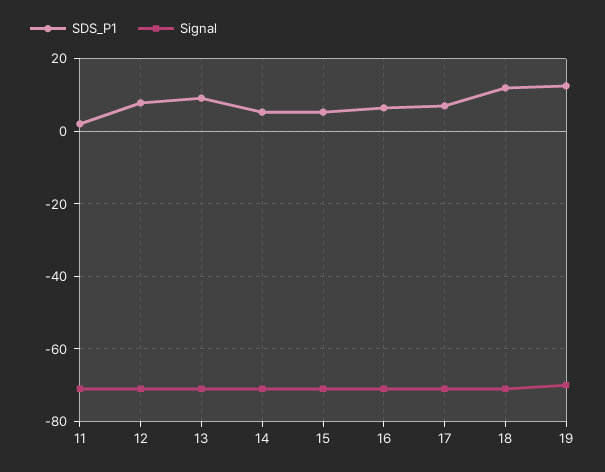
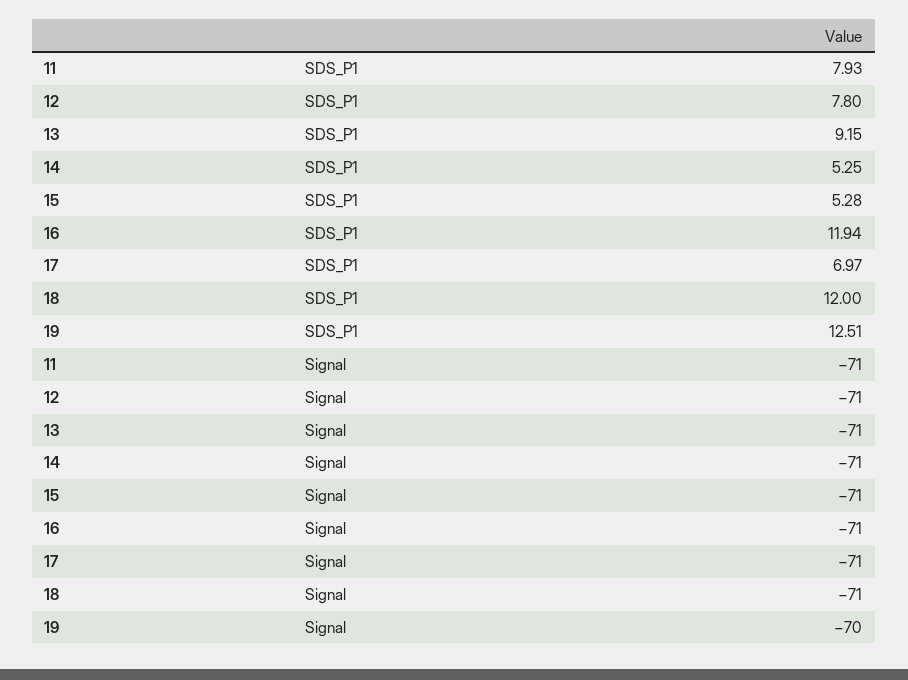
  {
    "SDS_P1": {
-     "11": 2,
+     "11": 7.93,
      "12": 7.8,
      "13": 9.15,
      "14": 5.25,
      "15": 5.28,
-     "16": 6,
+     "16": 11.94,
      "17": 6.97,
      "18": 12,
      "19": 12.51
    },
    "Signal": {
      "11": -71,
      "12": -71,
      "13": -71,
      "14": -71,
      "15": -71,
      "16": -71,
      "17": -71,
      "18": -71,
      "19": -70
    }
  }

